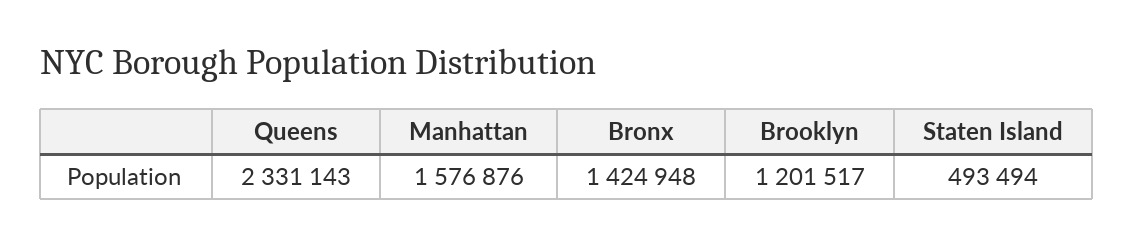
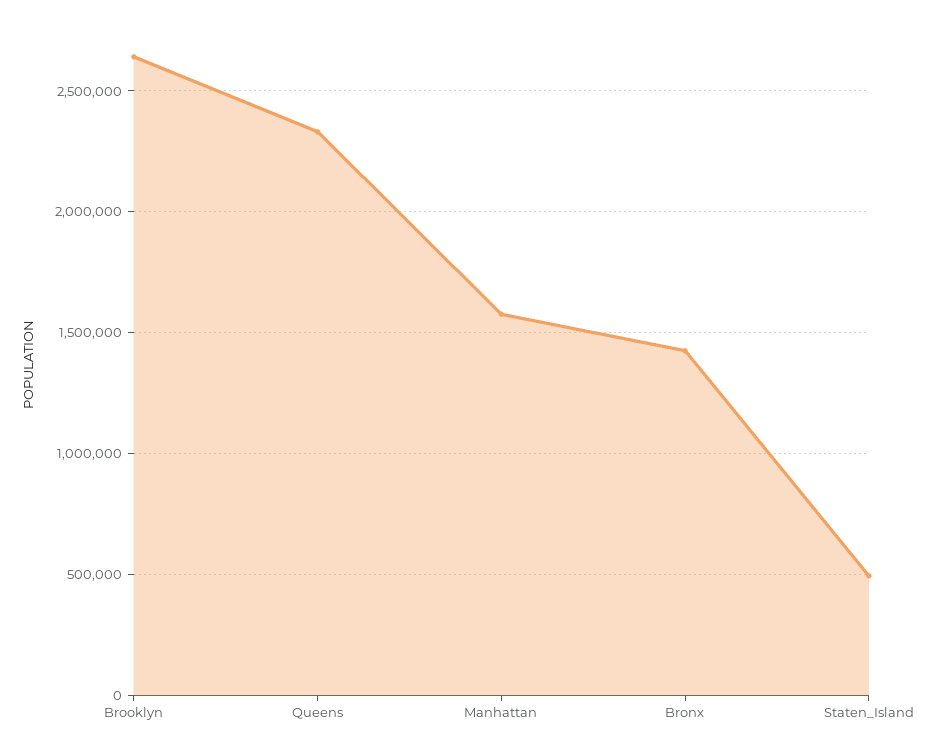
  {
    "Queens": 2331143,
    "Manhattan": 1576876,
    "Bronx": 1424948,
-   "Brooklyn": 1201517,
+   "Brooklyn": 2650000,
    "Staten Island": 493494
  }

